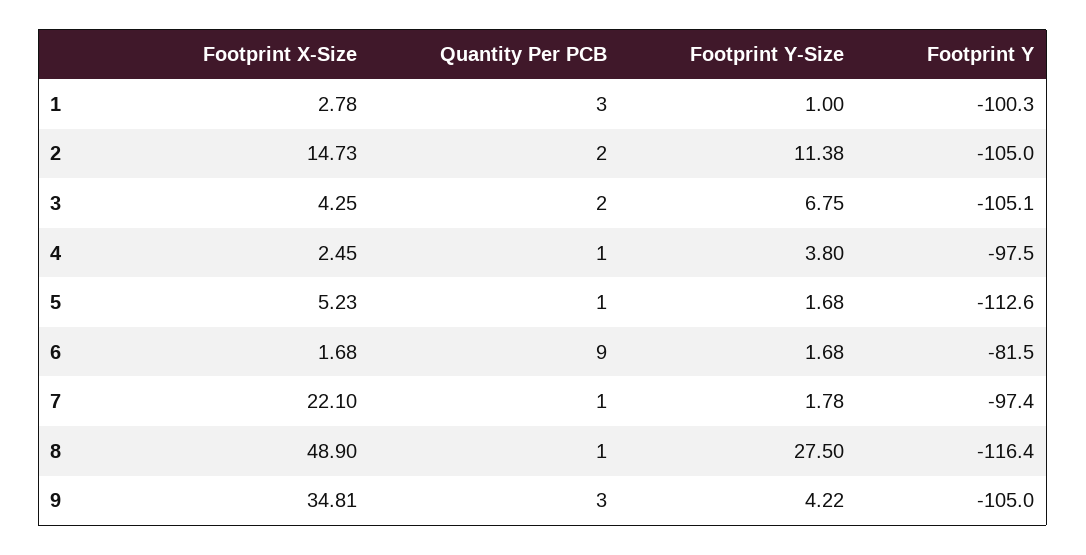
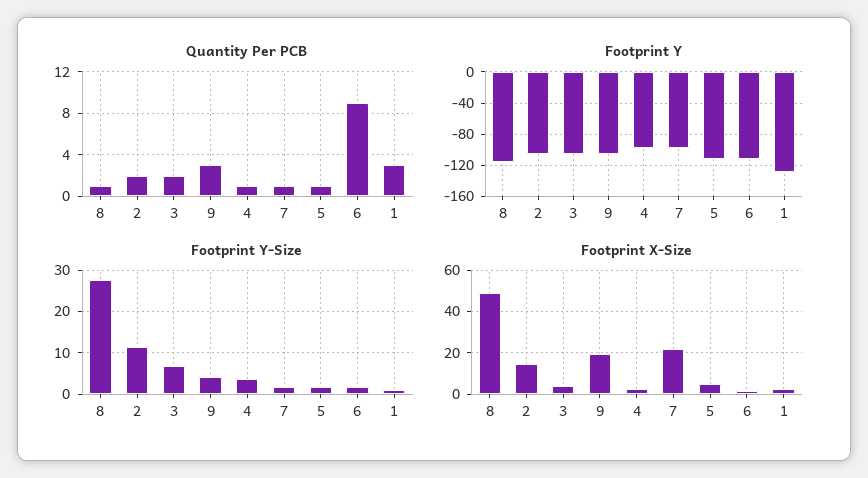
  {
    "Footprint X-Size": {
      "1": 2.78,
      "2": 14.73,
      "3": 4.25,
      "4": 2.45,
      "5": 5.23,
      "6": 1.68,
      "7": 22.1,
      "8": 48.9,
-     "9": 34.81
+     "9": 20
    },
    "Quantity Per PCB": {
      "1": 3,
      "2": 2,
      "3": 2,
      "4": 1,
      "5": 1,
      "6": 9,
      "7": 1,
      "8": 1,
      "9": 3
    },
    "Footprint Y-Size": {
      "1": 1,
      "2": 11.38,
      "3": 6.75,
      "4": 3.8,
      "5": 1.68,
      "6": 1.68,
      "7": 1.78,
      "8": 27.5,
      "9": 4.22
    },
    "Footprint Y": {
-     "1": -100.3,
+     "1": -130,
      "2": -105,
      "3": -105.1,
      "4": -97.5,
      "5": -112.6,
-     "6": -81.5,
+     "6": -110,
      "7": -97.4,
      "8": -116.4,
      "9": -105
    }
  }

